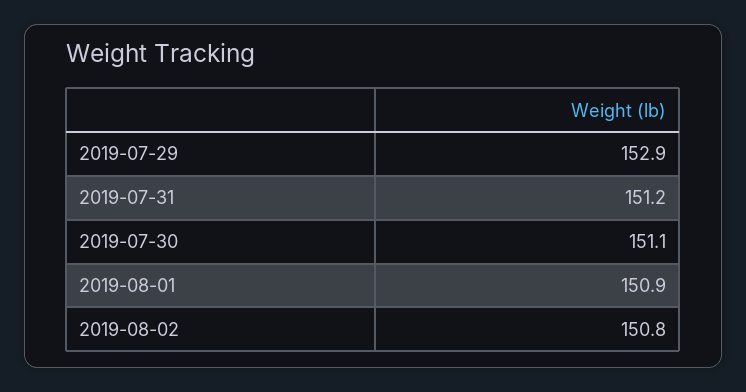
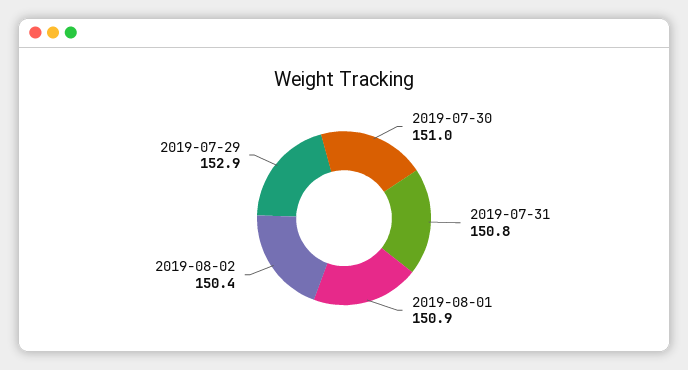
  {
    "2019-07-29": 152.9,
-   "2019-07-31": 151.2,
+   "2019-07-31": 150.8,
-   "2019-07-30": 151.1,
+   "2019-07-30": 151,
    "2019-08-01": 150.9,
-   "2019-08-02": 150.8
+   "2019-08-02": 150.4
  }

